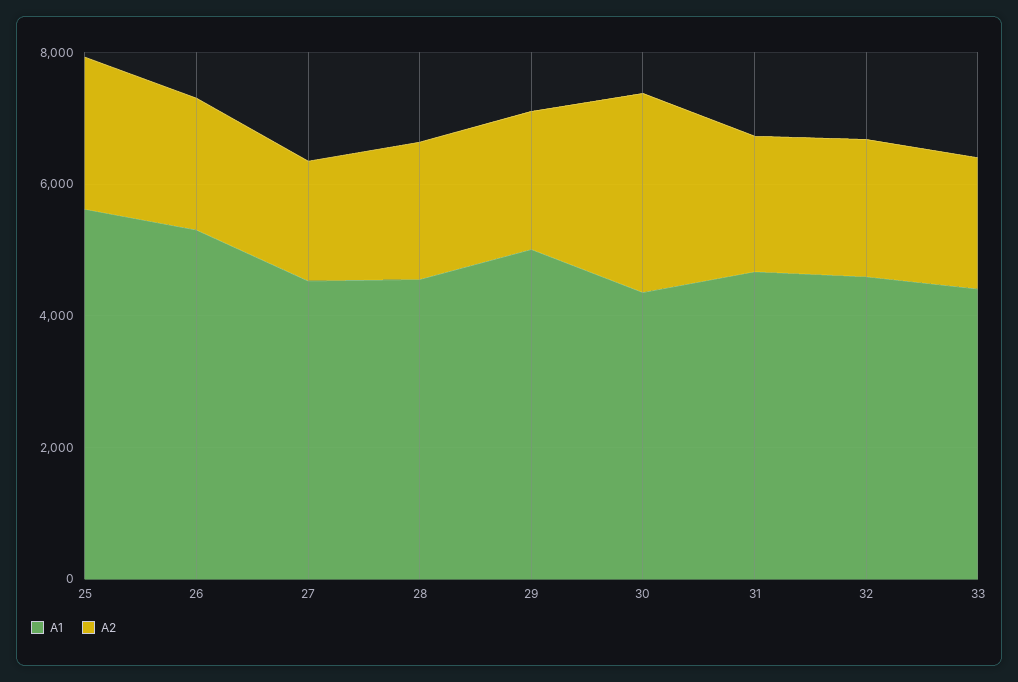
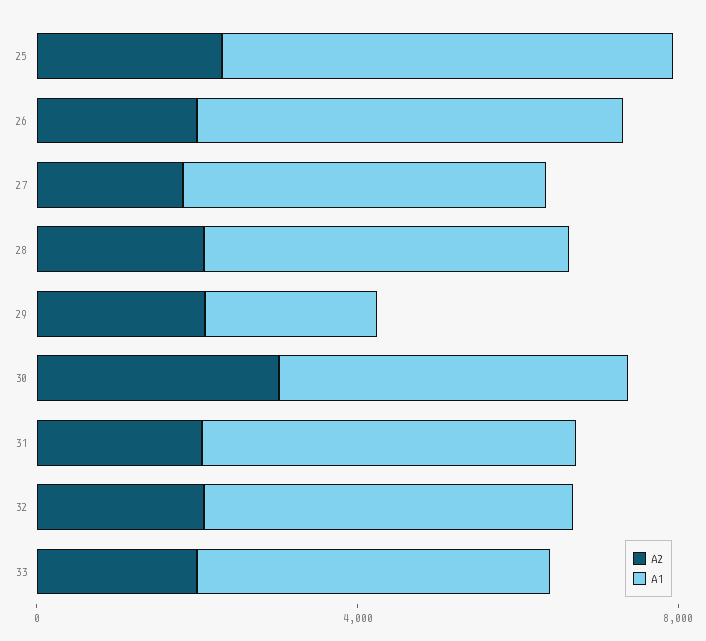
  {
    "A1": {
      "25": 5500,
      "26": 5500,
      "27": 4500,
      "28": 4500,
-     "29": 5000,
+     "29": 2000,
      "30": 4500,
      "31": 4500,
      "32": 4500,
      "33": 4500
    },
    "A2": {
      "25": 2500,
      "26": 2000,
      "27": 2000,
      "28": 2000,
      "29": 2000,
      "30": 3000,
      "31": 2000,
      "32": 2000,
      "33": 2000
    }
  }

